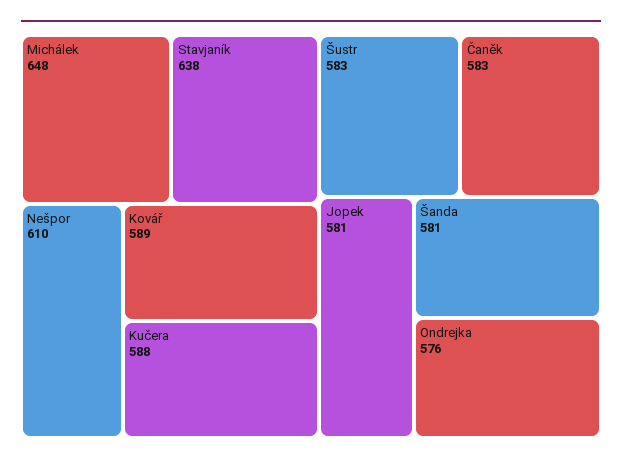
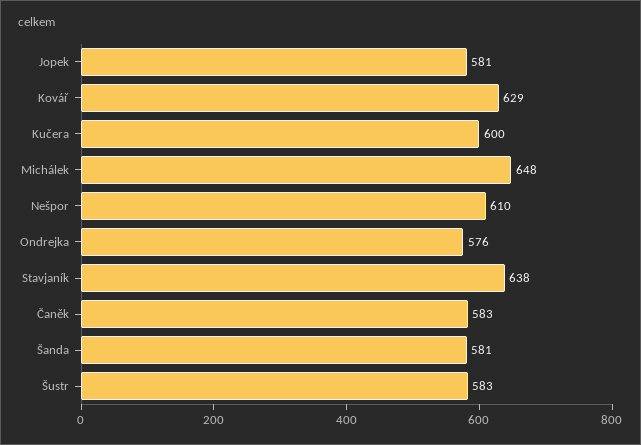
  {
    "Michálek": 648,
    "Stavjaník": 638,
    "Nešpor": 610,
-   "Kovář": 589,
+   "Kovář": 629,
-   "Kučera": 588,
+   "Kučera": 600,
    "Šustr": 583,
    "Čaněk": 583,
    "Jopek": 581,
    "Šanda": 581,
    "Ondrejka": 576
  }

